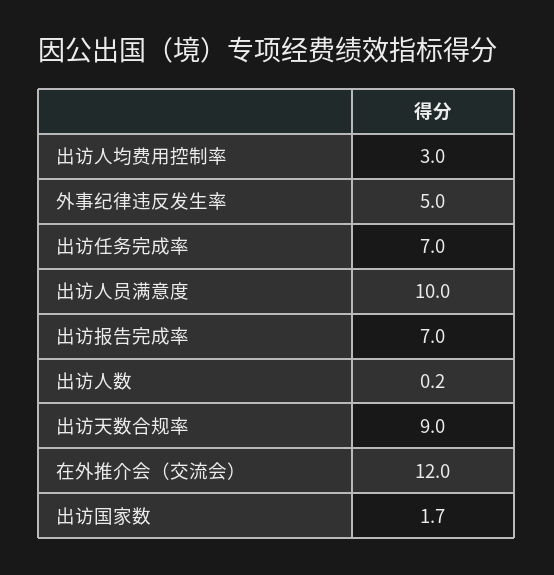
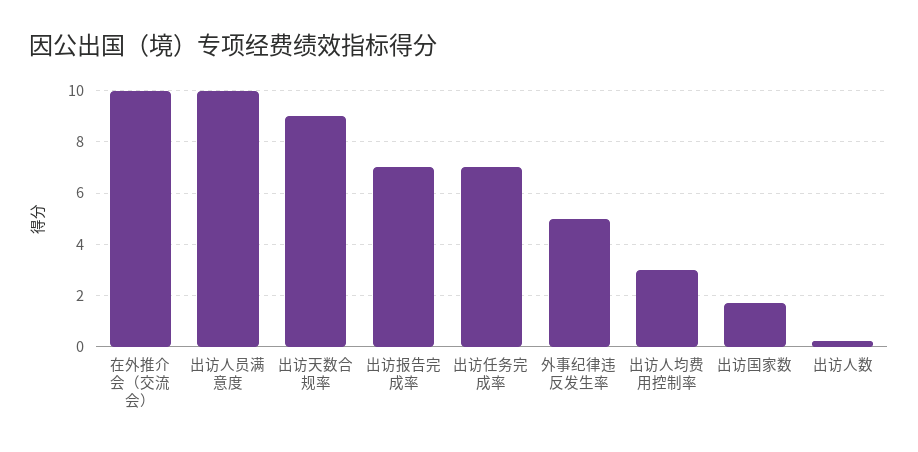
  {
    "出访人均费用控制率": 3,
    "外事纪律违反发生率": 5,
    "出访任务完成率": 7,
    "出访人员满意度": 10,
    "出访报告完成率": 7,
    "出访人数": 0.2,
    "出访天数合规率": 9,
-   "在外推介会（交流会）": 12,
+   "在外推介会（交流会）": 10,
    "出访国家数": 1.7
  }

